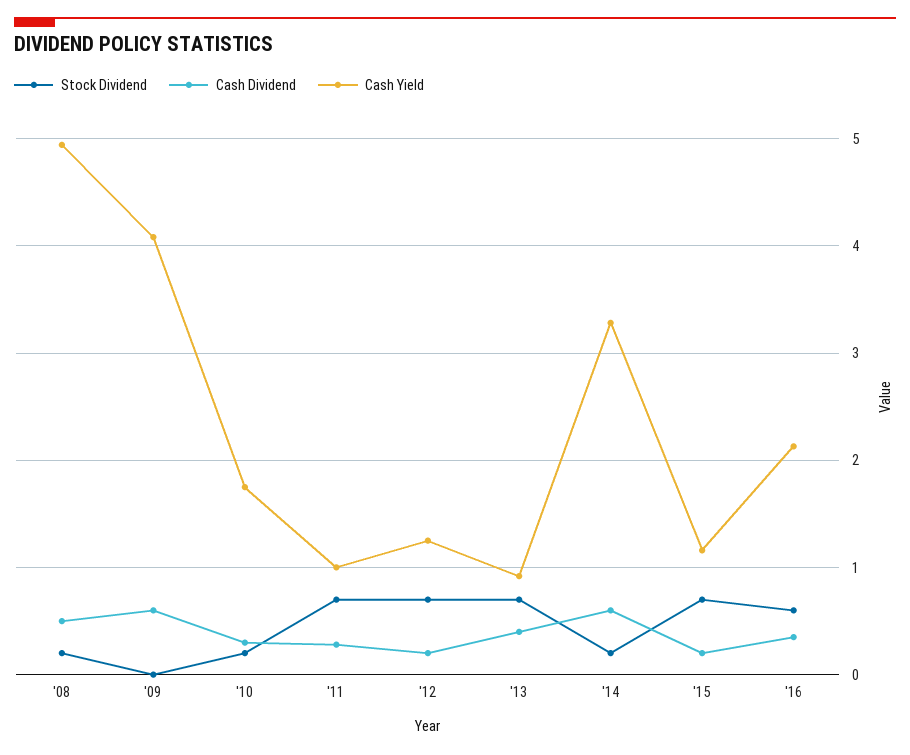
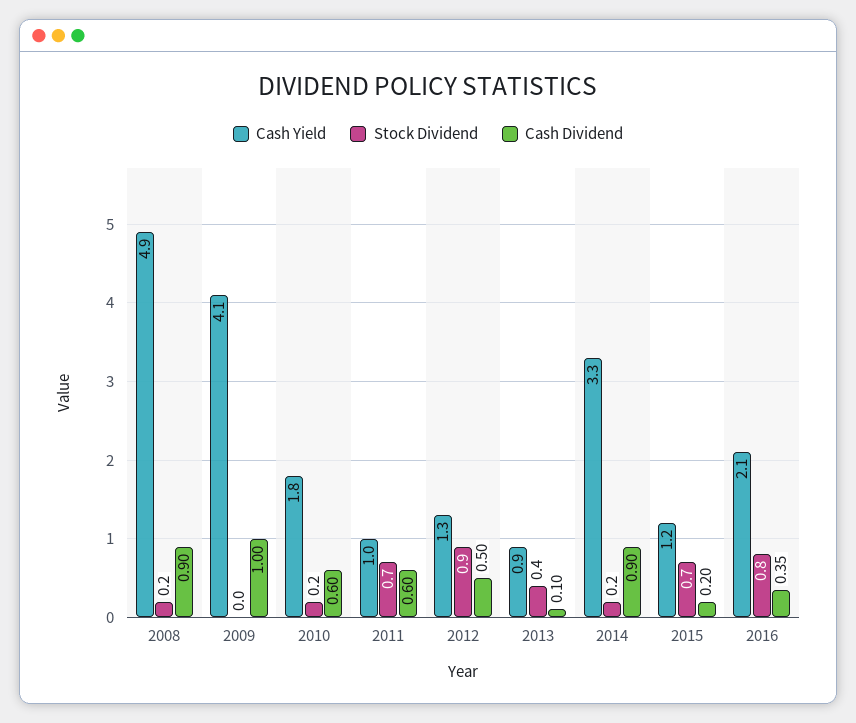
  {
    "Stock Dividend": {
      "'08": 0.2,
      "'09": 0,
      "'10": 0.2,
      "'11": 0.7,
-     "'12": 0.7,
+     "'12": 0.9,
-     "'13": 0.7,
+     "'13": 0.4,
      "'14": 0.2,
      "'15": 0.7,
-     "'16": 0.6
+     "'16": 0.8
    },
    "Cash Dividend": {
-     "'08": 0.5,
+     "'08": 0.9,
-     "'09": 0.6,
+     "'09": 1,
-     "'10": 0.3,
+     "'10": 0.6,
-     "'11": 0.3,
+     "'11": 0.6,
-     "'12": 0.2,
+     "'12": 0.5,
-     "'13": 0.4,
+     "'13": 0.1,
-     "'14": 0.6,
+     "'14": 0.9,
      "'15": 0.2,
      "'16": 0.35
    },
    "Cash Yield": {
      "'08": 4.9,
      "'09": 4.1,
      "'10": 1.8,
      "'11": 1,
      "'12": 1.3,
      "'13": 0.9,
      "'14": 3.3,
      "'15": 1.2,
      "'16": 2.1
    }
  }

